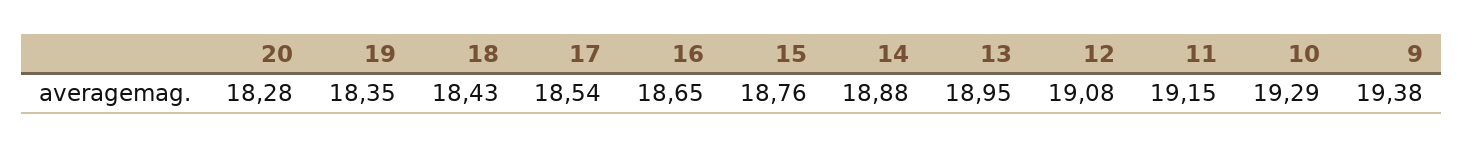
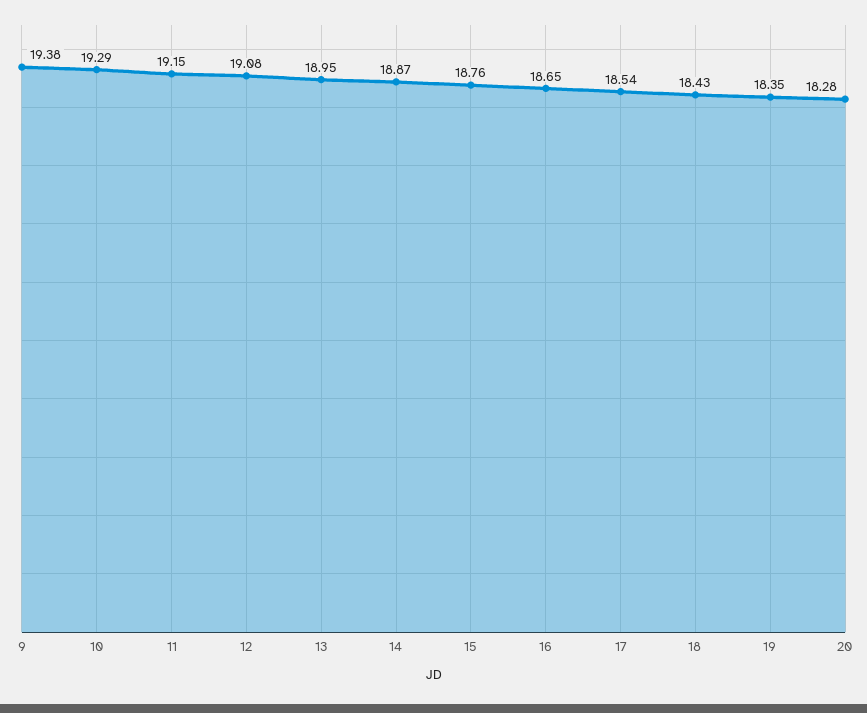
  {
    "20": 18.28,
    "19": 18.35,
    "18": 18.43,
    "17": 18.54,
    "16": 18.65,
    "15": 18.76,
-   "14": 18.88,
+   "14": 18.87,
    "13": 18.95,
    "12": 19.08,
    "11": 19.15,
    "10": 19.29,
    "9": 19.38
  }

